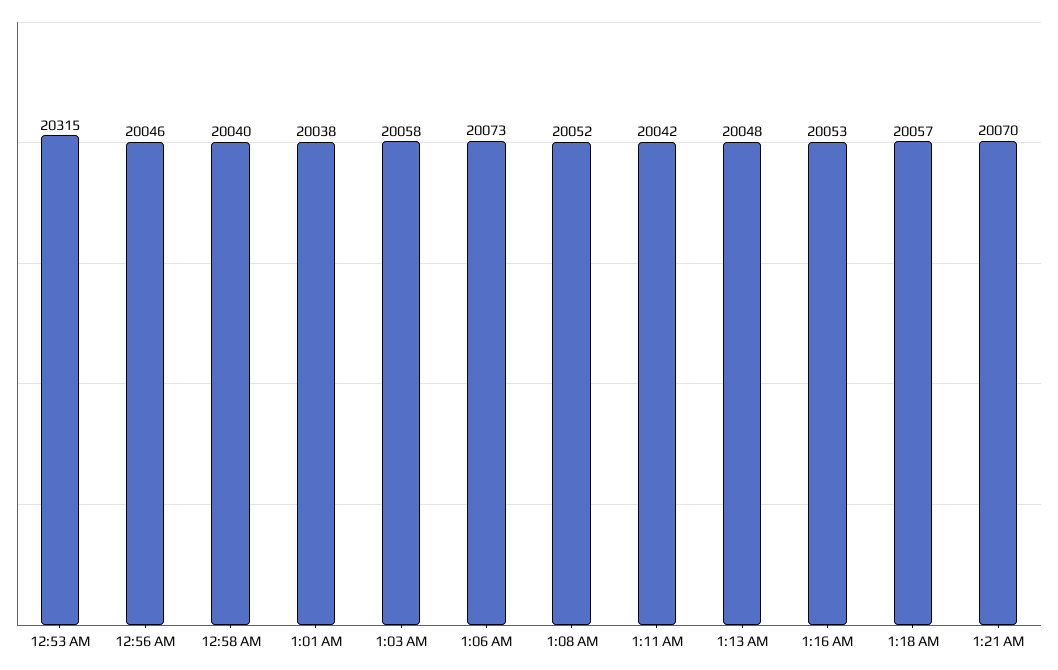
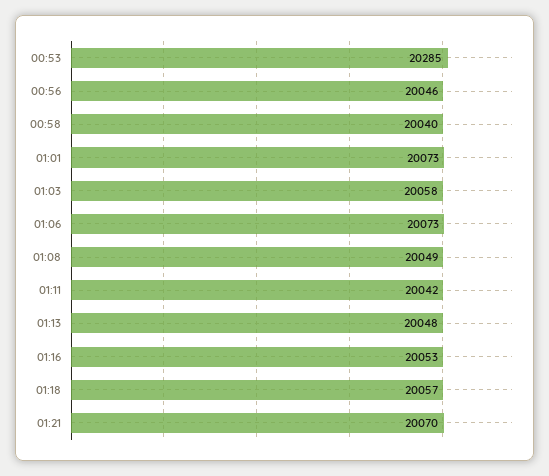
  {
-   "12:53 AM": 20315,
+   "12:53 AM": 20285,
    "12:56 AM": 20046,
    "12:58 AM": 20040,
-   "1:01 AM": 20038,
+   "1:01 AM": 20073,
    "1:03 AM": 20058,
    "1:06 AM": 20073,
-   "1:08 AM": 20052,
+   "1:08 AM": 20049,
    "1:11 AM": 20042,
    "1:13 AM": 20048,
    "1:16 AM": 20053,
    "1:18 AM": 20057,
    "1:21 AM": 20070
  }

